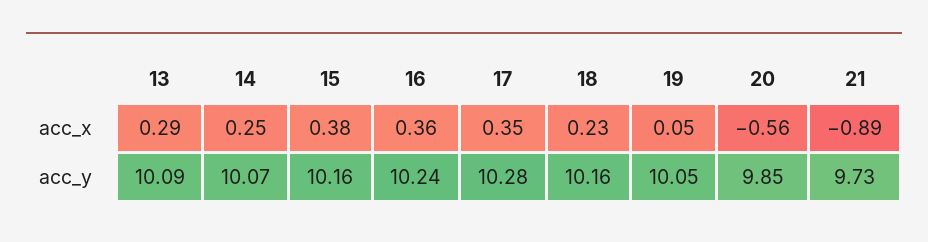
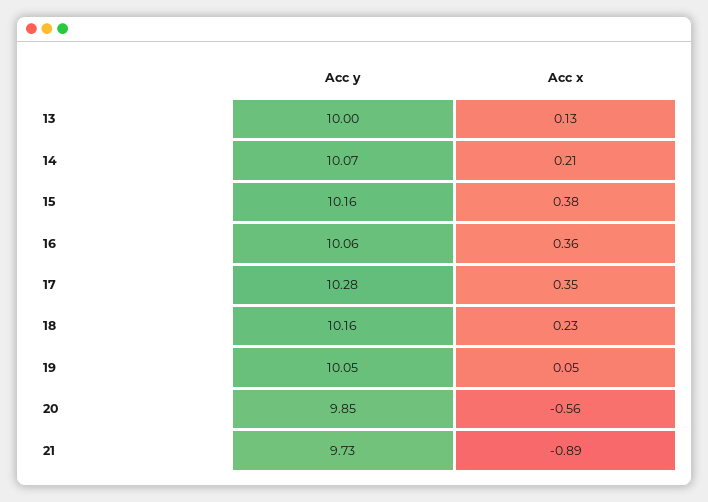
  {
    "13": {
-     "acc_x": 0.29,
+     "acc_x": 0.13,
-     "acc_y": 10.09
+     "acc_y": 10
    },
    "14": {
-     "acc_x": 0.25,
+     "acc_x": 0.21,
      "acc_y": 10.07
    },
    "15": {
      "acc_x": 0.38,
      "acc_y": 10.16
    },
    "16": {
      "acc_x": 0.36,
-     "acc_y": 10.24
+     "acc_y": 10.06
    },
    "17": {
      "acc_x": 0.35,
      "acc_y": 10.28
    },
    "18": {
      "acc_x": 0.23,
      "acc_y": 10.16
    },
    "19": {
      "acc_x": 0.05,
      "acc_y": 10.05
    },
    "20": {
      "acc_x": -0.56,
      "acc_y": 9.85
    },
    "21": {
      "acc_x": -0.89,
      "acc_y": 9.73
    }
  }

